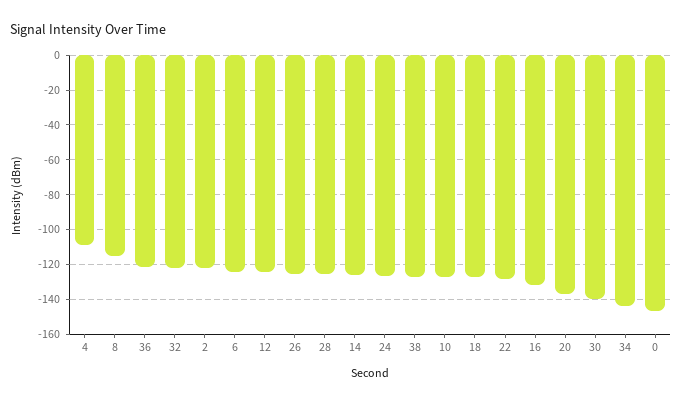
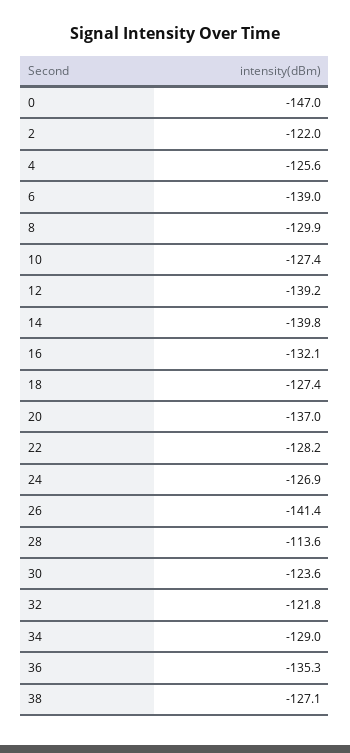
  {
-   "4": -110,
+   "4": -125.6,
-   "8": -115,
+   "8": -129.9,
-   "36": -120,
+   "36": -135.3,
    "32": -121.8,
    "2": -122,
-   "6": -125,
+   "6": -139,
-   "12": -125,
+   "12": -139.2,
-   "26": -125,
+   "26": -141.4,
-   "28": -125,
+   "28": -113.6,
-   "14": -125,
+   "14": -139.8,
    "24": -126.9,
    "38": -127.1,
    "10": -127.4,
    "18": -127.4,
    "22": -128.2,
    "16": -132.1,
    "20": -137,
-   "30": -140,
+   "30": -123.6,
-   "34": -145,
+   "34": -129,
    "0": -147
  }

